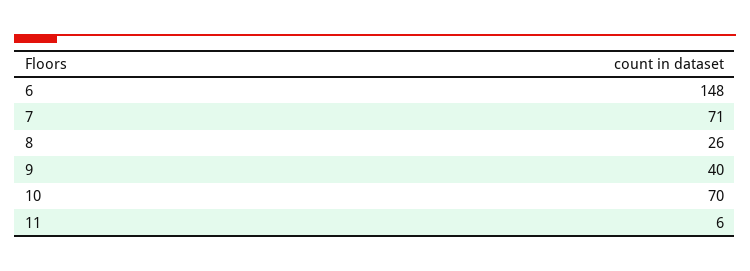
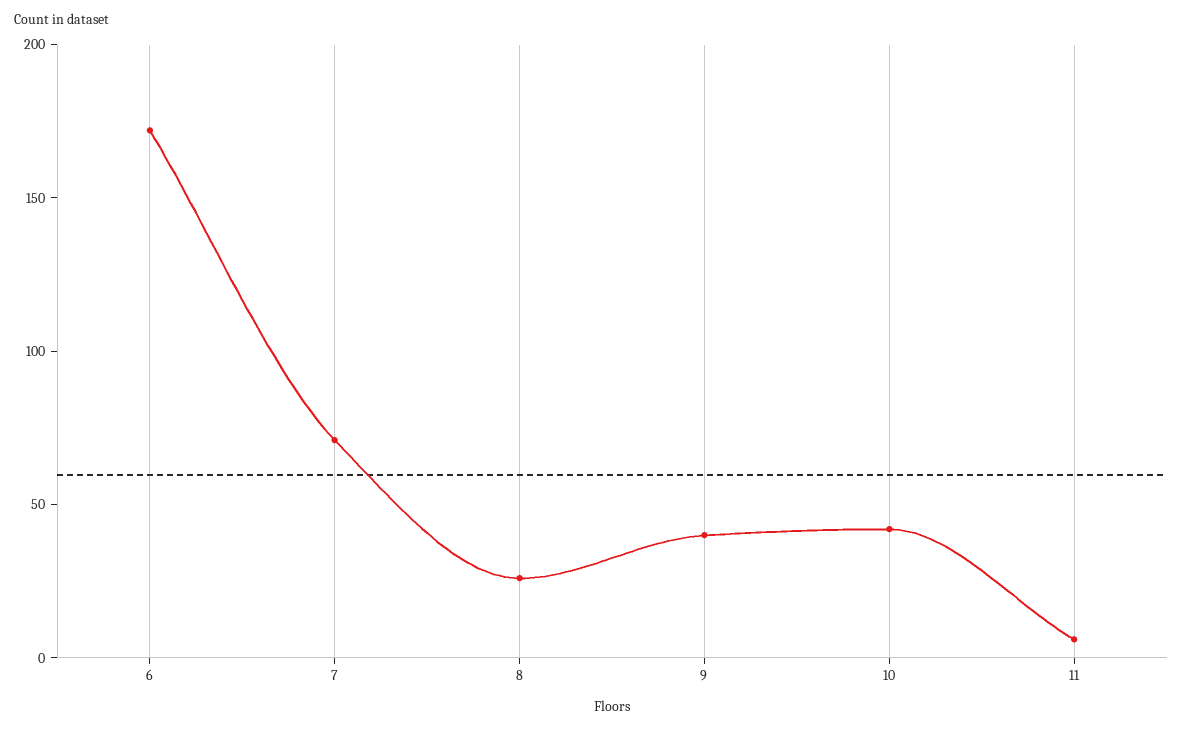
  {
-   "6": 148,
+   "6": 170,
    "7": 71,
    "8": 26,
    "9": 40,
-   "10": 70,
+   "10": 40,
    "11": 6
  }

